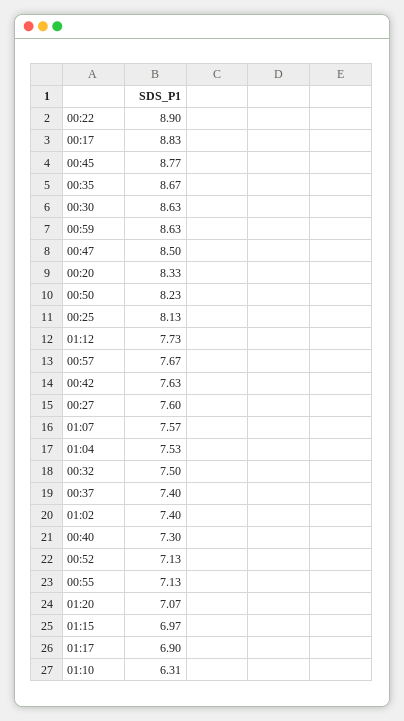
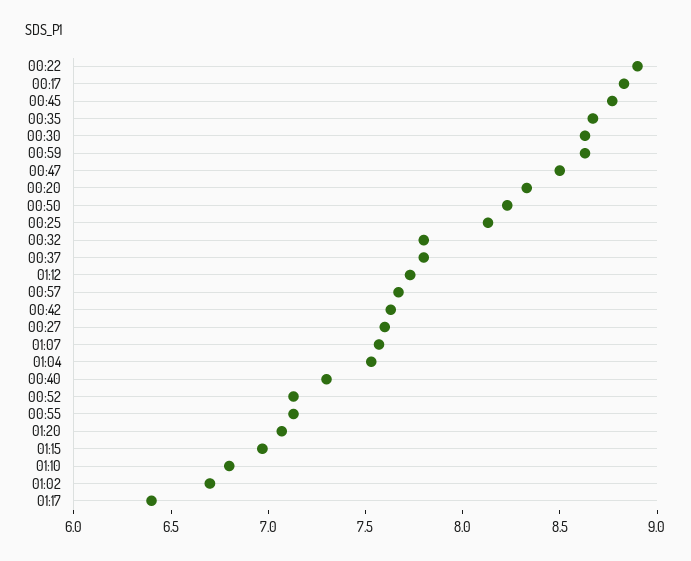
  {
    "00:22": 8.9,
    "00:17": 8.83,
    "00:45": 8.77,
    "00:35": 8.67,
    "00:30": 8.63,
    "00:59": 8.63,
    "00:47": 8.5,
    "00:20": 8.33,
    "00:50": 8.23,
    "00:25": 8.13,
    "01:12": 7.73,
    "00:57": 7.67,
    "00:42": 7.63,
    "00:27": 7.6,
    "01:07": 7.57,
    "01:04": 7.53,
-   "00:32": 7.5,
+   "00:32": 7.8,
-   "00:37": 7.4,
+   "00:37": 7.8,
-   "01:02": 7.4,
+   "01:02": 6.7,
    "00:40": 7.3,
    "00:52": 7.13,
    "00:55": 7.13,
    "01:20": 7.07,
    "01:15": 6.97,
-   "01:17": 6.9,
+   "01:17": 6.4,
-   "01:10": 6.31
+   "01:10": 6.8
  }

